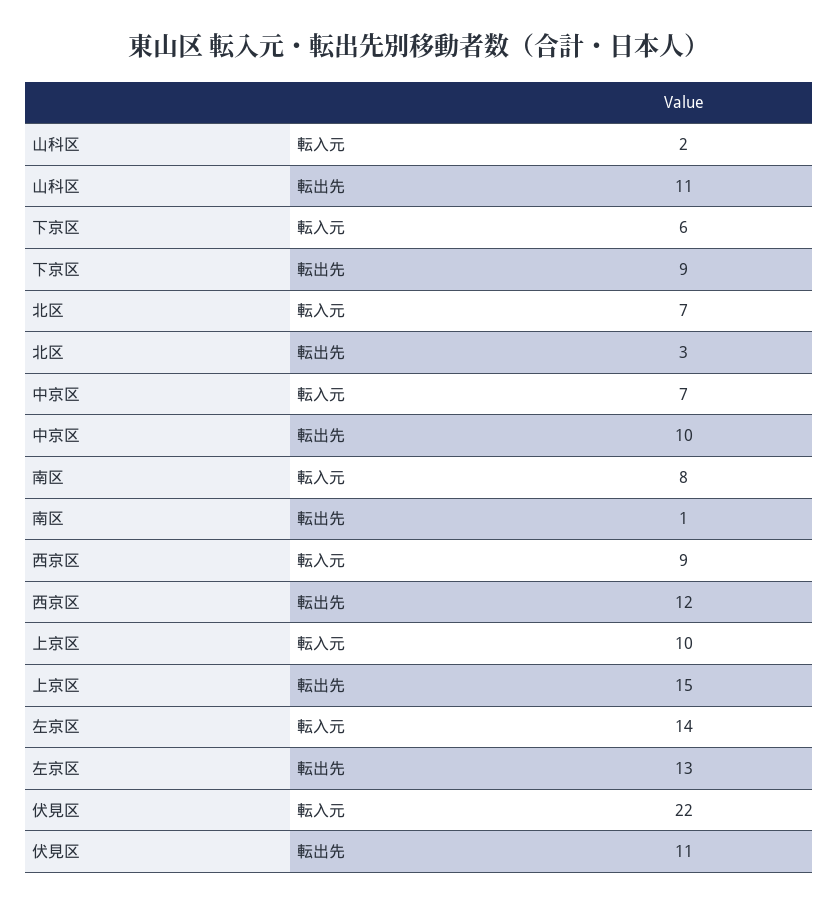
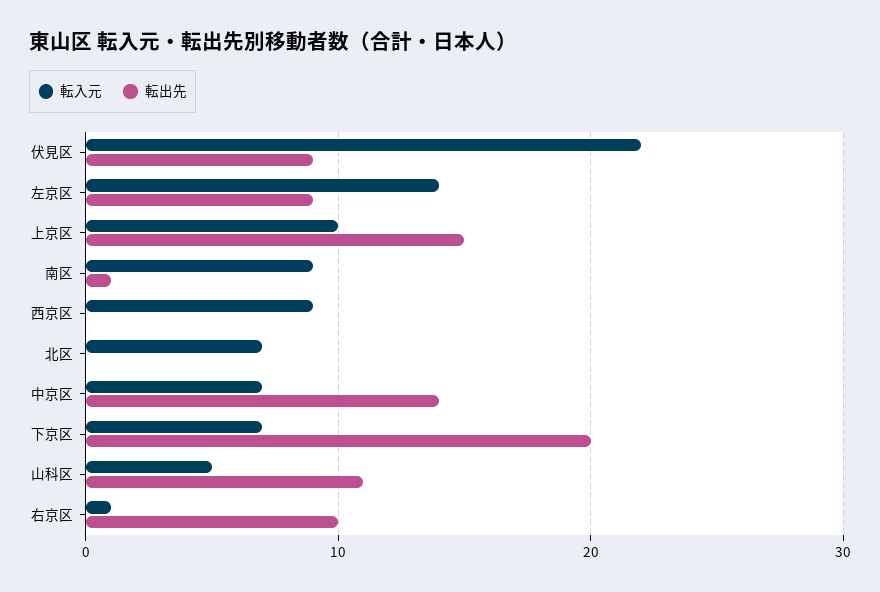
  {
    "転入元": {
-     "山科区": 2,
+     "山科区": 5,
-     "下京区": 6,
+     "下京区": 7,
      "北区": 7,
      "中京区": 7,
-     "南区": 8,
+     "南区": 9,
      "西京区": 9,
      "上京区": 10,
      "左京区": 14,
-     "伏見区": 22
+     "伏見区": 22,
+     "右京区": 1
    },
    "転出先": {
      "山科区": 11,
-     "下京区": 9,
+     "下京区": 20,
-     "北区": 3,
+     "北区": 0,
-     "中京区": 10,
+     "中京区": 14,
      "南区": 1,
-     "西京区": 12,
+     "西京区": 0,
      "上京区": 15,
-     "左京区": 13,
+     "左京区": 9,
-     "伏見区": 11
+     "伏見区": 9,
+     "右京区": 10
    }
  }

